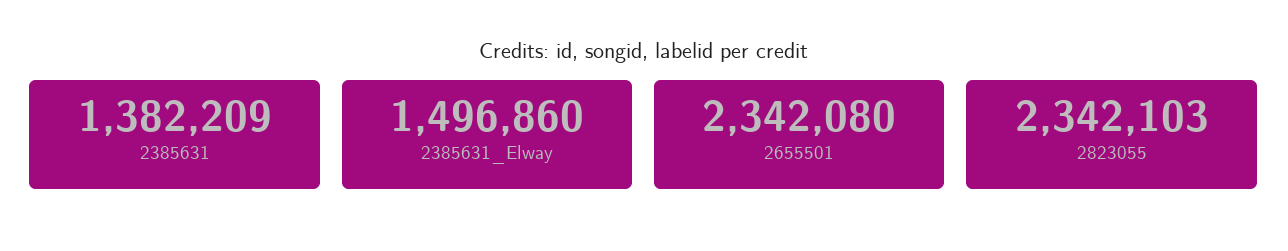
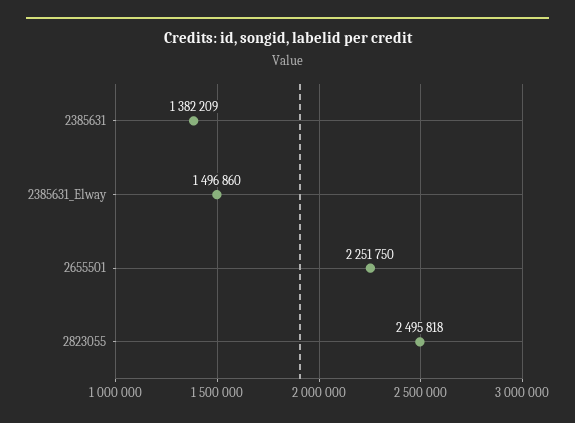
  {
    "2385631": 1382209,
    "2385631_Elway": 1496860,
-   "2655501": 2342080,
+   "2655501": 2251750,
-   "2823055": 2342103
+   "2823055": 2495818
  }

